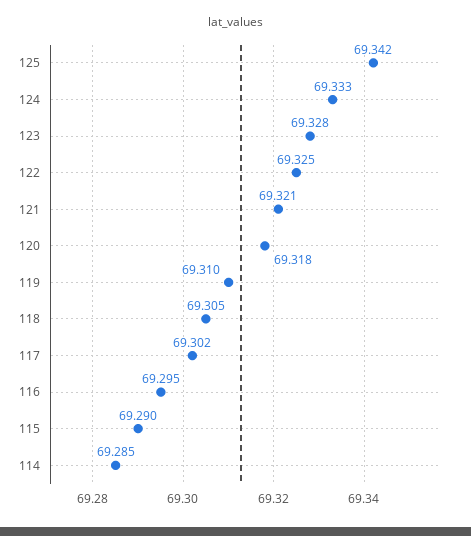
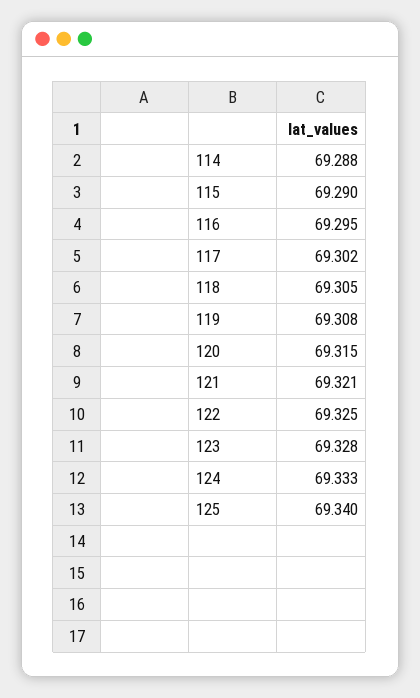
  {
-   "125": 69.342,
+   "125": 69.34,
    "124": 69.333,
    "123": 69.328,
    "122": 69.325,
    "121": 69.321,
-   "120": 69.318,
+   "120": 69.315,
-   "119": 69.31,
+   "119": 69.308,
    "118": 69.305,
    "117": 69.302,
    "116": 69.295,
    "115": 69.29,
-   "114": 69.285
+   "114": 69.288
  }

